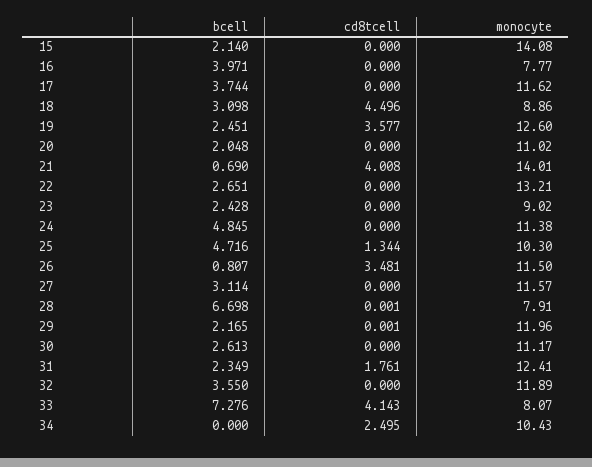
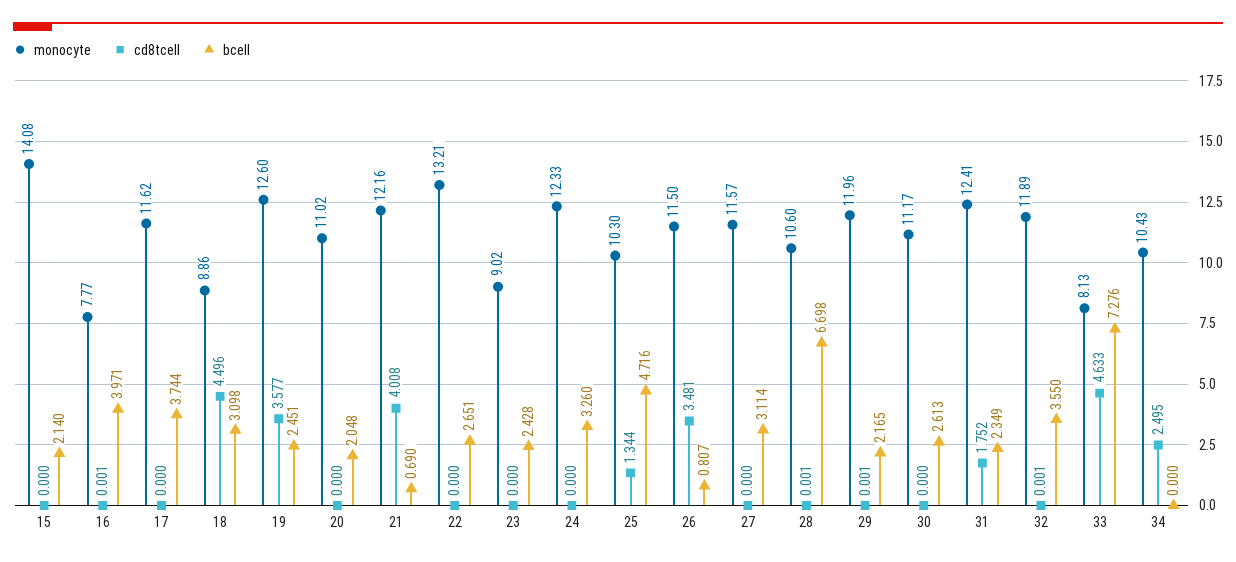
  {
    "bcell": {
      "15": 2.14,
      "16": 3.971,
      "17": 3.744,
      "18": 3.098,
      "19": 2.451,
      "20": 2.048,
      "21": 0.69,
      "22": 2.651,
      "23": 2.428,
-     "24": 4.845,
+     "24": 3.26,
      "25": 4.716,
      "26": 0.807,
      "27": 3.114,
      "28": 6.698,
      "29": 2.165,
      "30": 2.613,
      "31": 2.349,
      "32": 3.55,
      "33": 7.276,
      "34": 0
    },
    "cd8tcell": {
      "15": 0,
-     "16": 0,
+     "16": 0.001,
      "17": 0,
      "18": 4.496,
      "19": 3.577,
      "20": 0,
      "21": 4.008,
      "22": 0,
      "23": 0,
      "24": 0,
      "25": 1.344,
      "26": 3.481,
      "27": 0,
      "28": 0.001,
      "29": 0.001,
      "30": 0,
-     "31": 1.761,
+     "31": 1.752,
-     "32": 0,
+     "32": 0.001,
-     "33": 4.143,
+     "33": 4.633,
      "34": 2.495
    },
    "monocyte": {
      "15": 14.08,
      "16": 7.77,
      "17": 11.62,
      "18": 8.86,
      "19": 12.6,
      "20": 11.02,
-     "21": 14.01,
+     "21": 12.16,
      "22": 13.21,
      "23": 9.02,
-     "24": 11.38,
+     "24": 12.33,
      "25": 10.3,
      "26": 11.5,
      "27": 11.57,
-     "28": 7.91,
+     "28": 10.6,
      "29": 11.96,
      "30": 11.17,
      "31": 12.41,
      "32": 11.89,
-     "33": 8.07,
+     "33": 8.13,
      "34": 10.43
    }
  }

